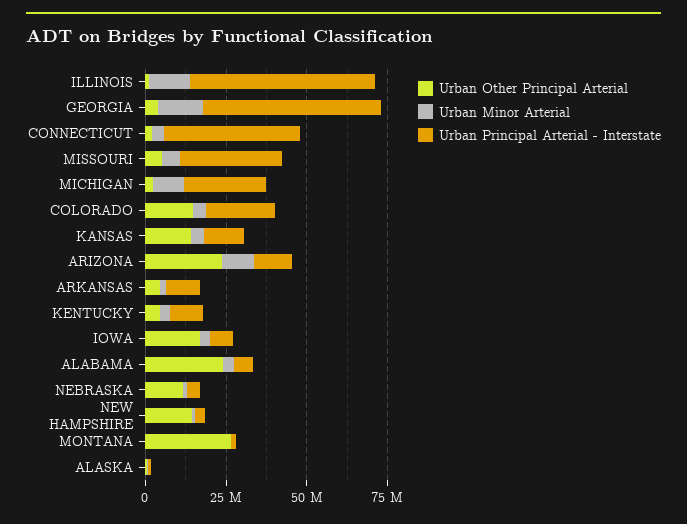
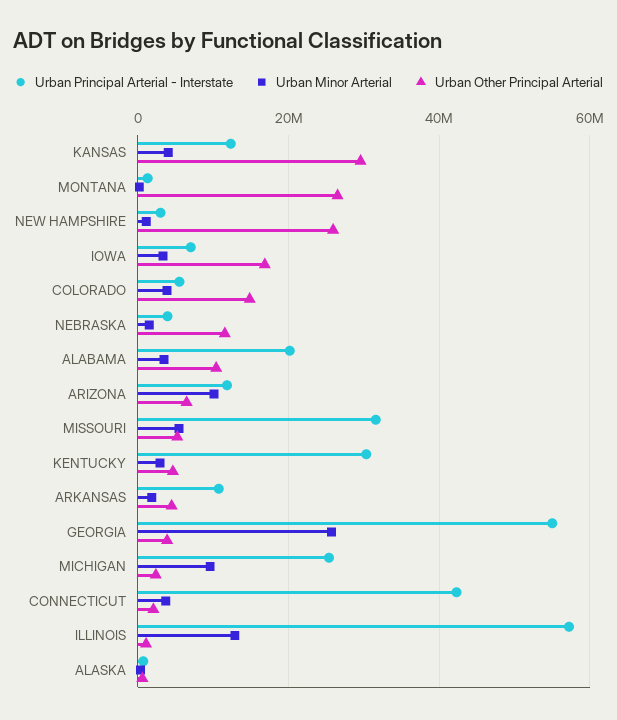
  {
    "Urban Other Principal Arterial": {
      "ILLINOIS": 2000000,
      "GEORGIA": 4000000,
      "CONNECTICUT": 2000000,
      "MISSOURI": 6000000,
      "MICHIGAN": 2000000,
      "COLORADO": 14000000,
-     "KANSAS": 15000000,
+     "KANSAS": 30000000,
-     "ARIZONA": 25000000,
+     "ARIZONA": 6000000,
      "ARKANSAS": 4000000,
      "KENTUCKY": 4000000,
      "IOWA": 16000000,
-     "ALABAMA": 25000000,
+     "ALABAMA": 10000000,
      "NEBRASKA": 12000000,
-     "NEW HAMPSHIRE": 15000000,
+     "NEW HAMPSHIRE": 26000000,
      "MONTANA": 26000000,
      "ALASKA": 0
    },
    "Urban Minor Arterial": {
      "ILLINOIS": 12000000,
-     "GEORGIA": 15000000,
+     "GEORGIA": 26000000,
      "CONNECTICUT": 4000000,
      "MISSOURI": 6000000,
      "MICHIGAN": 10000000,
      "COLORADO": 4000000,
      "KANSAS": 4000000,
      "ARIZONA": 10000000,
      "ARKANSAS": 2000000,
      "KENTUCKY": 2000000,
      "IOWA": 4000000,
      "ALABAMA": 4000000,
      "NEBRASKA": 2000000,
      "NEW HAMPSHIRE": 2000000,
      "MONTANA": 0,
      "ALASKA": 0
    },
    "Urban Principal Arterial - Interstate": {
      "ILLINOIS": 58000000,
      "GEORGIA": 56000000,
      "CONNECTICUT": 42000000,
      "MISSOURI": 32000000,
      "MICHIGAN": 26000000,
-     "COLORADO": 20000000,
+     "COLORADO": 6000000,
      "KANSAS": 12000000,
      "ARIZONA": 12000000,
      "ARKANSAS": 10000000,
-     "KENTUCKY": 10000000,
+     "KENTUCKY": 30000000,
      "IOWA": 8000000,
-     "ALABAMA": 5000000,
+     "ALABAMA": 20000000,
      "NEBRASKA": 4000000,
      "NEW HAMPSHIRE": 4000000,
      "MONTANA": 2000000,
      "ALASKA": 0
    }
  }

